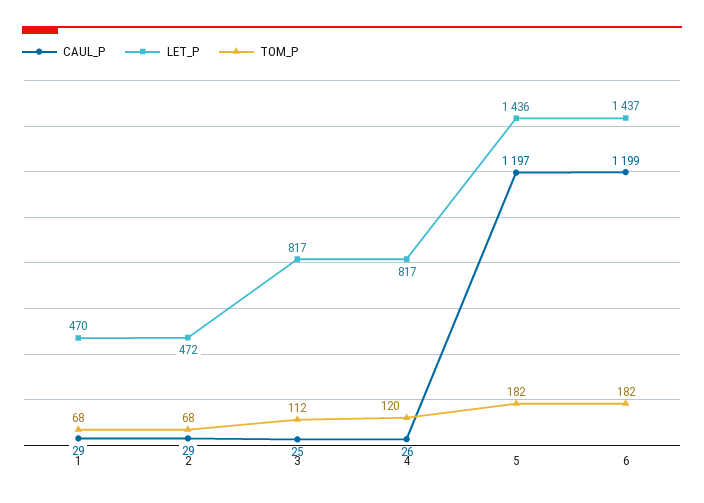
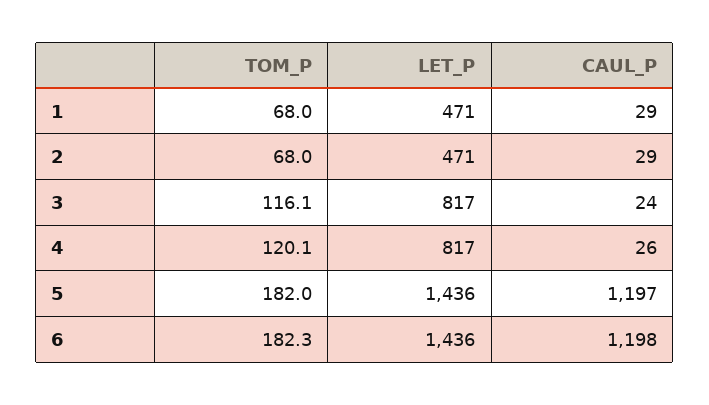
  {
    "CAUL_P": {
      "1": 29,
      "2": 29,
-     "3": 25,
+     "3": 24,
      "4": 26,
      "5": 1197,
-     "6": 1199
+     "6": 1198
    },
    "LET_P": {
-     "1": 470,
+     "1": 471,
-     "2": 472,
+     "2": 471,
      "3": 817,
      "4": 817,
      "5": 1436,
-     "6": 1437
+     "6": 1436
    },
    "TOM_P": {
      "1": 68,
      "2": 68,
-     "3": 112,
+     "3": 116.1,
      "4": 120.1,
      "5": 182,
      "6": 182.3
    }
  }

